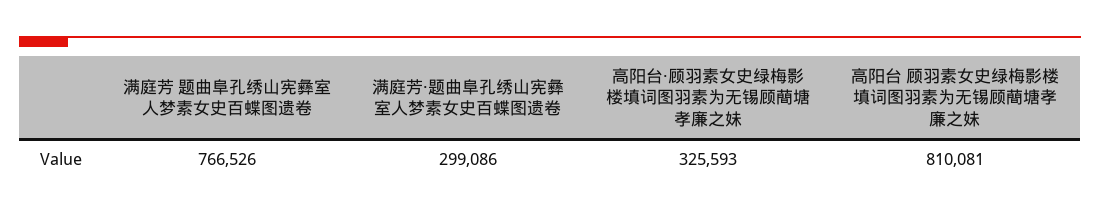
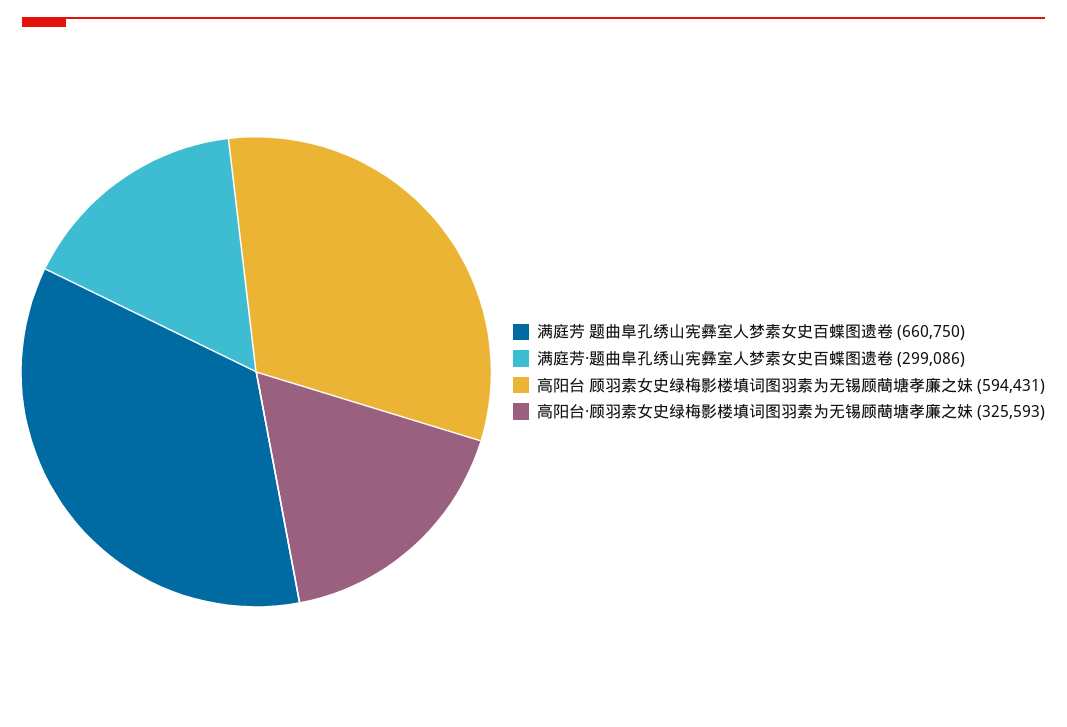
  {
-   "满庭芳 题曲阜孔绣山宪彝室人梦素女史百蝶图遗卷": 766526,
+   "满庭芳 题曲阜孔绣山宪彝室人梦素女史百蝶图遗卷": 660750,
    "满庭芳·题曲阜孔绣山宪彝室人梦素女史百蝶图遗卷": 299086,
    "高阳台·顾羽素女史绿梅影楼填词图羽素为无锡顾蕳塘孝廉之妹": 325593,
-   "高阳台 顾羽素女史绿梅影楼填词图羽素为无锡顾蕳塘孝廉之妹": 810081
+   "高阳台 顾羽素女史绿梅影楼填词图羽素为无锡顾蕳塘孝廉之妹": 594431
  }

